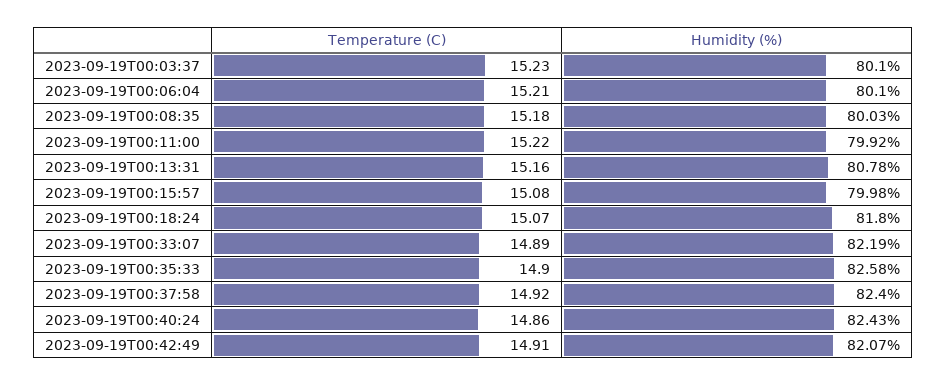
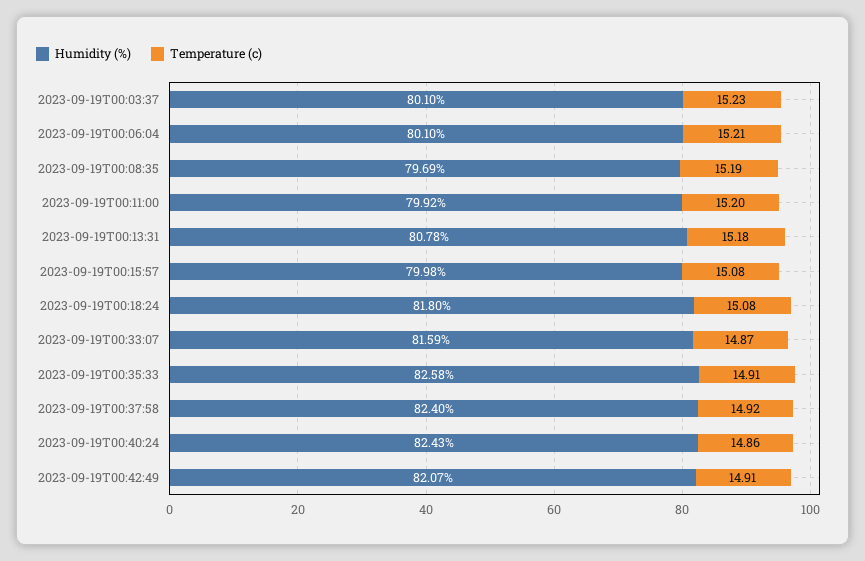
  {
    "Temperature (C)": {
      "2023-09-19T00:03:37": 15.23,
      "2023-09-19T00:06:04": 15.21,
-     "2023-09-19T00:08:35": 15.18,
+     "2023-09-19T00:08:35": 15.19,
-     "2023-09-19T00:11:00": 15.22,
+     "2023-09-19T00:11:00": 15.2,
-     "2023-09-19T00:13:31": 15.16,
+     "2023-09-19T00:13:31": 15.18,
      "2023-09-19T00:15:57": 15.08,
-     "2023-09-19T00:18:24": 15.07,
+     "2023-09-19T00:18:24": 15.08,
-     "2023-09-19T00:33:07": 14.89,
+     "2023-09-19T00:33:07": 14.87,
-     "2023-09-19T00:35:33": 14.9,
+     "2023-09-19T00:35:33": 14.91,
      "2023-09-19T00:37:58": 14.92,
      "2023-09-19T00:40:24": 14.86,
      "2023-09-19T00:42:49": 14.91
    },
    "Humidity (%)": {
      "2023-09-19T00:03:37": 80.1,
      "2023-09-19T00:06:04": 80.1,
-     "2023-09-19T00:08:35": 80.03,
+     "2023-09-19T00:08:35": 79.69,
      "2023-09-19T00:11:00": 79.92,
      "2023-09-19T00:13:31": 80.78,
      "2023-09-19T00:15:57": 79.98,
      "2023-09-19T00:18:24": 81.8,
-     "2023-09-19T00:33:07": 82.19,
+     "2023-09-19T00:33:07": 81.59,
      "2023-09-19T00:35:33": 82.58,
      "2023-09-19T00:37:58": 82.4,
      "2023-09-19T00:40:24": 82.43,
      "2023-09-19T00:42:49": 82.07
    }
  }

